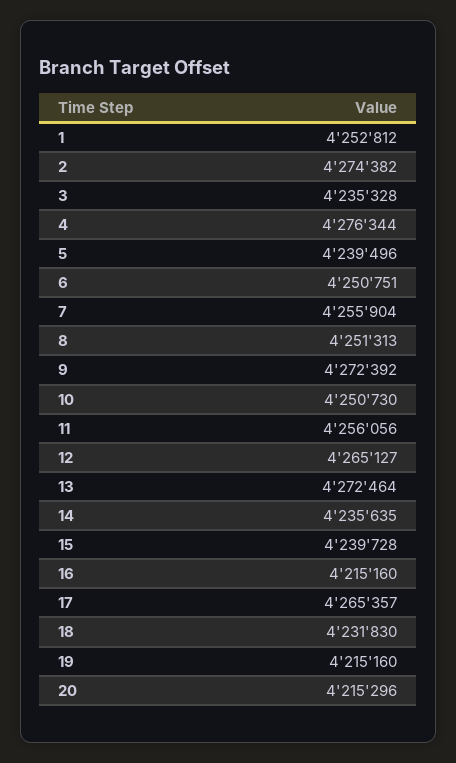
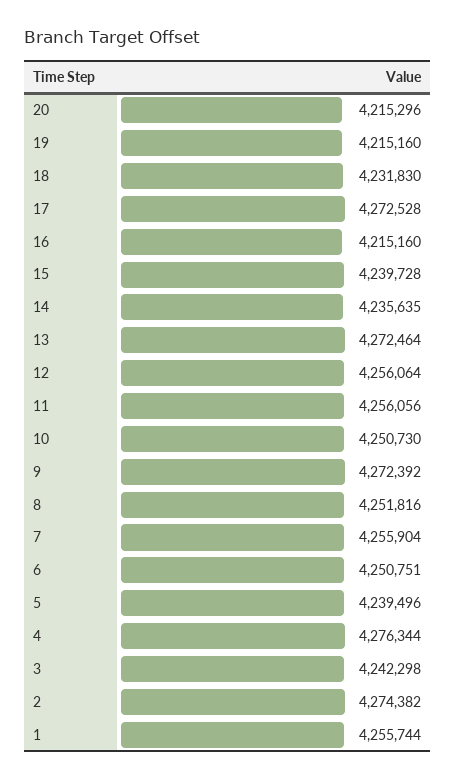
  {
-   "1": 4252812,
+   "1": 4255744,
    "2": 4274382,
-   "3": 4235328,
+   "3": 4242298,
    "4": 4276344,
    "5": 4239496,
    "6": 4250751,
    "7": 4255904,
-   "8": 4251313,
+   "8": 4251816,
    "9": 4272392,
    "10": 4250730,
    "11": 4256056,
-   "12": 4265127,
+   "12": 4256064,
    "13": 4272464,
    "14": 4235635,
    "15": 4239728,
    "16": 4215160,
-   "17": 4265357,
+   "17": 4272528,
    "18": 4231830,
    "19": 4215160,
    "20": 4215296
  }

